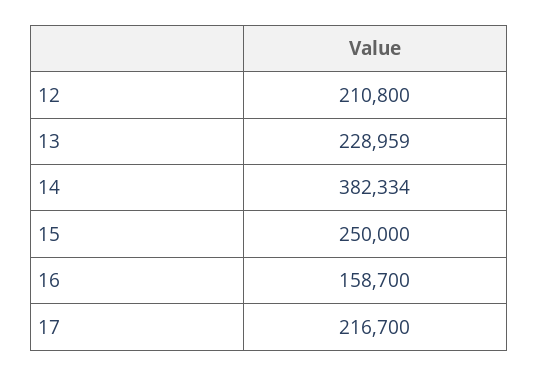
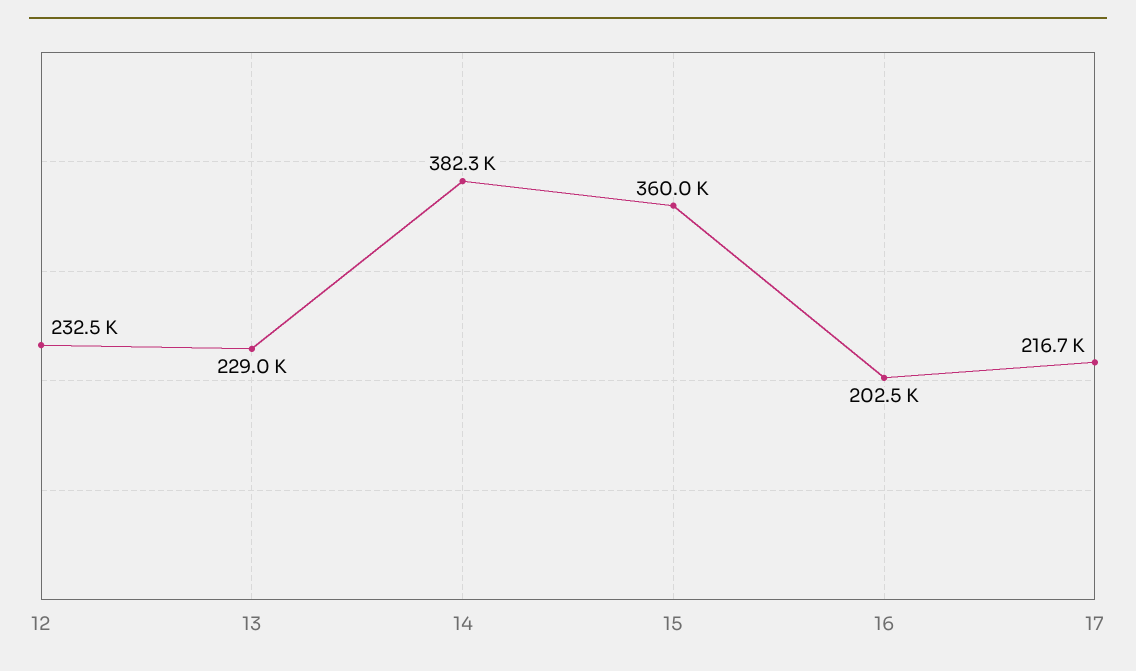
  {
-   "12": 210800,
+   "12": 232500,
    "13": 228959,
    "14": 382334,
-   "15": 250000,
+   "15": 360000,
-   "16": 158700,
+   "16": 202500,
    "17": 216700
  }

